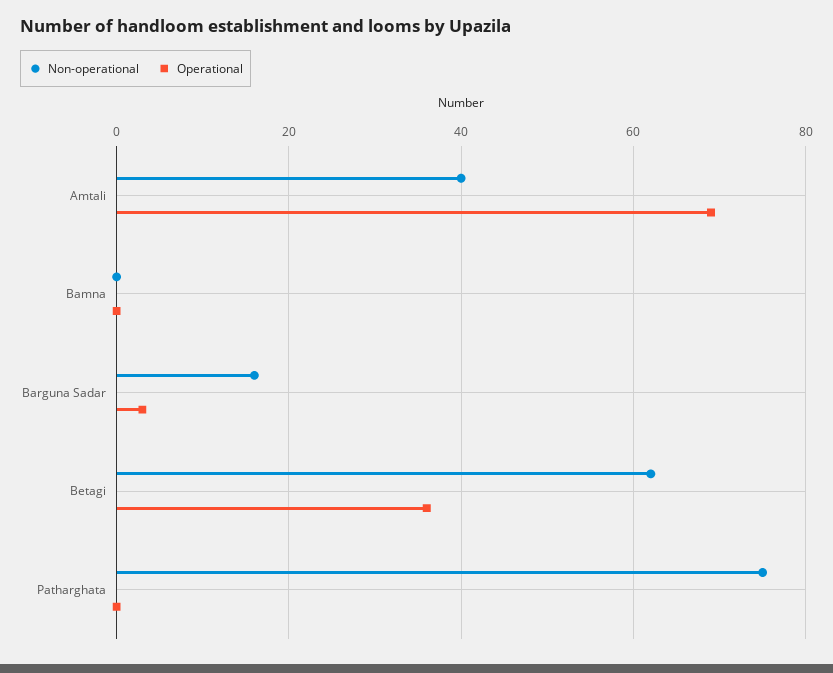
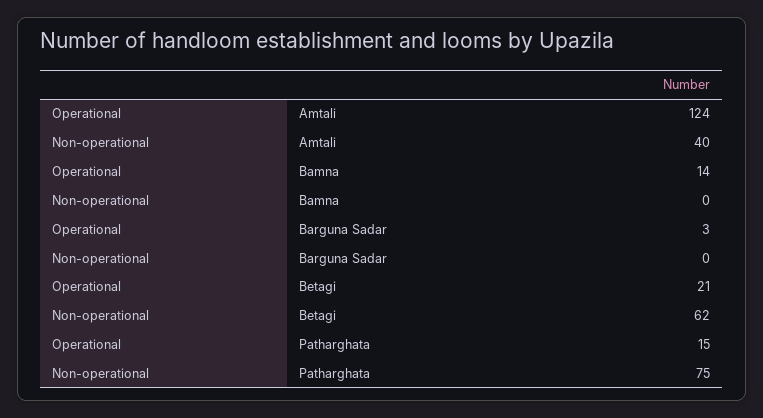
  {
    "Non-operational": {
      "Amtali": 40,
      "Bamna": 0,
-     "Barguna Sadar": 15,
+     "Barguna Sadar": 0,
      "Betagi": 62,
      "Patharghata": 75
    },
    "Operational": {
-     "Amtali": 70,
+     "Amtali": 124,
-     "Bamna": 0,
+     "Bamna": 14,
      "Barguna Sadar": 3,
-     "Betagi": 35,
+     "Betagi": 21,
-     "Patharghata": 0
+     "Patharghata": 15
    }
  }

